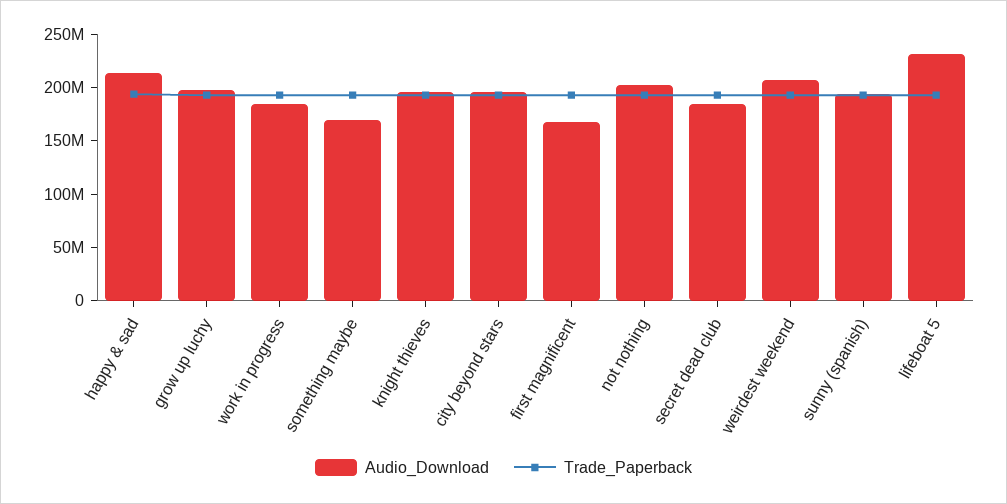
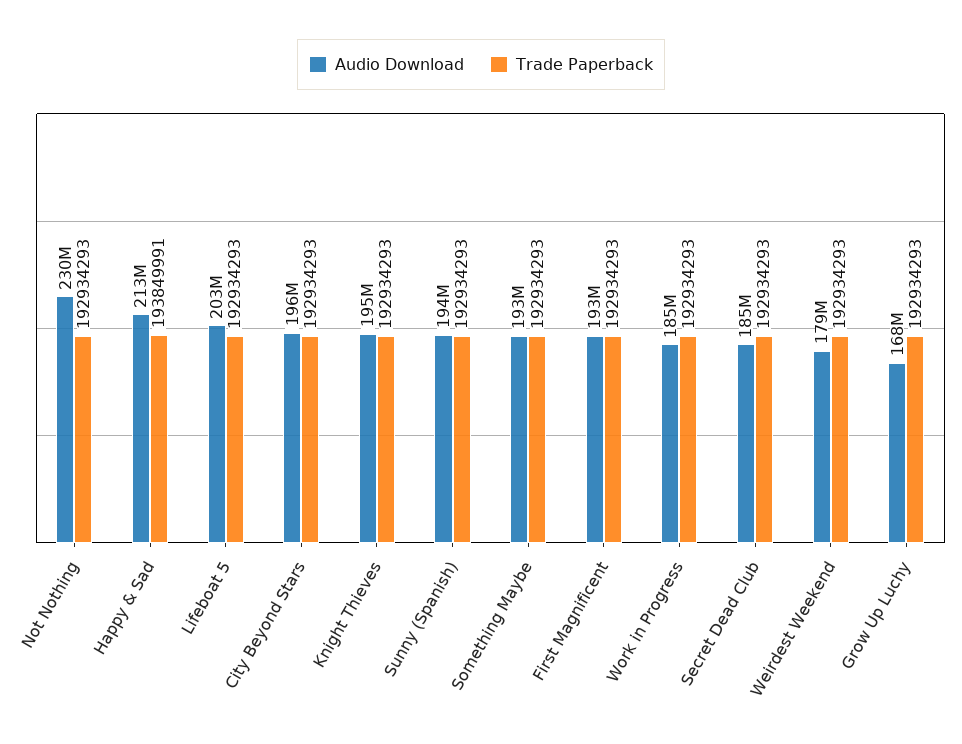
  {
    "Audio_Download": {
      "happy & sad": 213000000,
-     "grow up luchy": 200000000,
+     "grow up luchy": 168000000,
      "work in progress": 185000000,
-     "something maybe": 170000000,
+     "something maybe": 193000000,
      "knight thieves": 195000000,
      "city beyond stars": 196000000,
-     "first magnificent": 170000000,
+     "first magnificent": 193000000,
-     "not nothing": 200000000,
+     "not nothing": 230000000,
      "secret dead club": 185000000,
-     "weirdest weekend": 210000000,
+     "weirdest weekend": 179000000,
      "sunny (spanish)": 194000000,
-     "lifeboat 5": 230000000
+     "lifeboat 5": 203000000
    },
    "Trade_Paperback": {
      "happy & sad": 193849991,
      "grow up luchy": 192934293,
      "work in progress": 192934293,
      "something maybe": 192934293,
      "knight thieves": 192934293,
      "city beyond stars": 192934293,
      "first magnificent": 192934293,
      "not nothing": 192934293,
      "secret dead club": 192934293,
      "weirdest weekend": 192934293,
      "sunny (spanish)": 192934293,
      "lifeboat 5": 192934293
    }
  }

